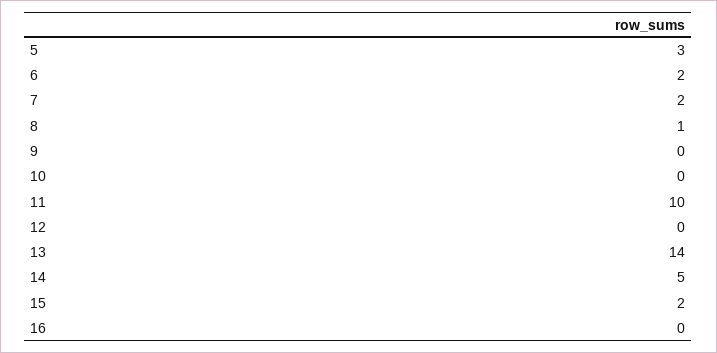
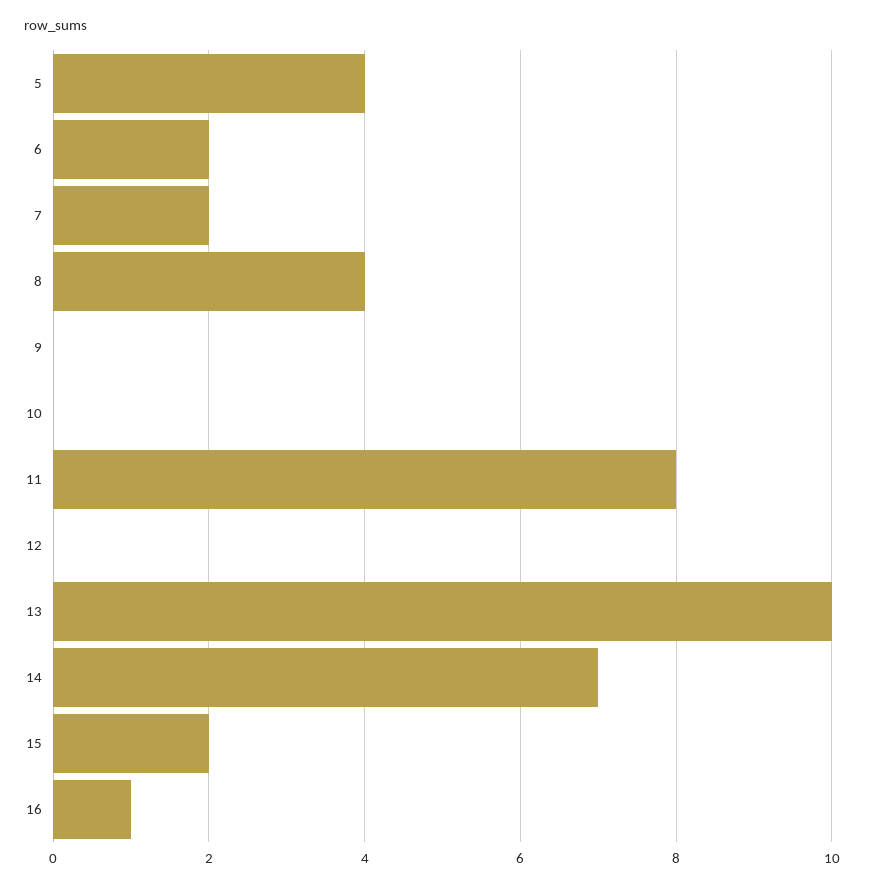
  {
-   "5": 3,
+   "5": 4,
    "6": 2,
    "7": 2,
-   "8": 1,
+   "8": 4,
    "9": 0,
    "10": 0,
-   "11": 10,
+   "11": 8,
    "12": 0,
-   "13": 14,
+   "13": 10,
-   "14": 5,
+   "14": 7,
    "15": 2,
-   "16": 0
+   "16": 1
  }

